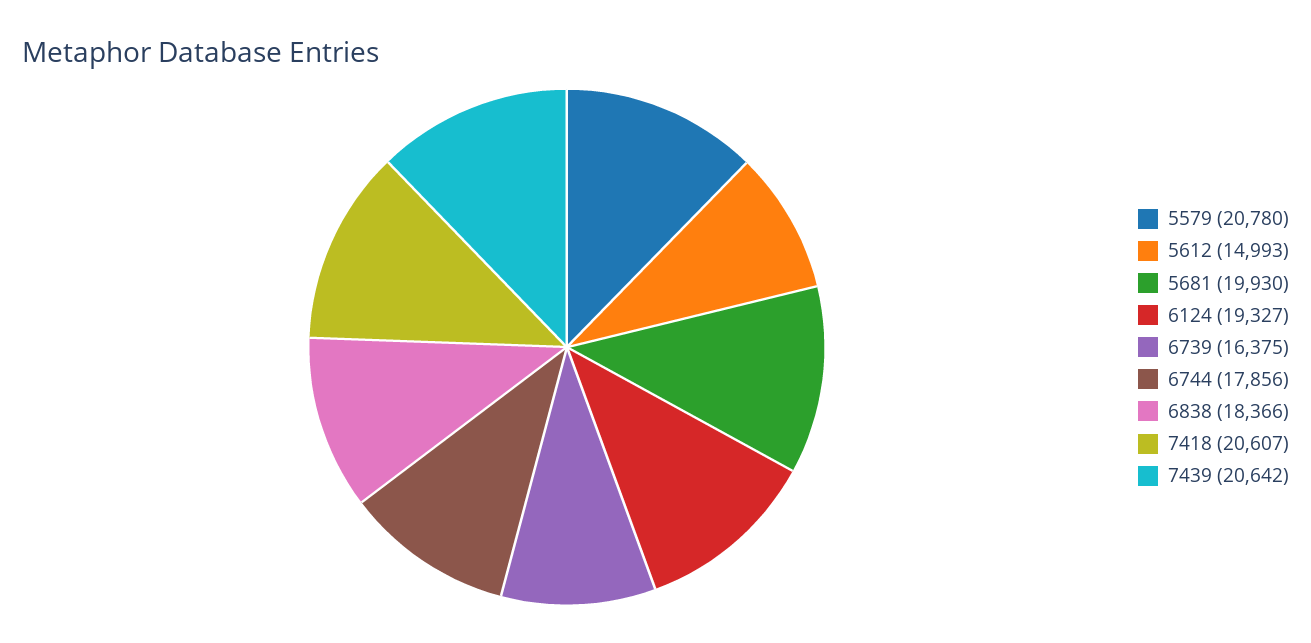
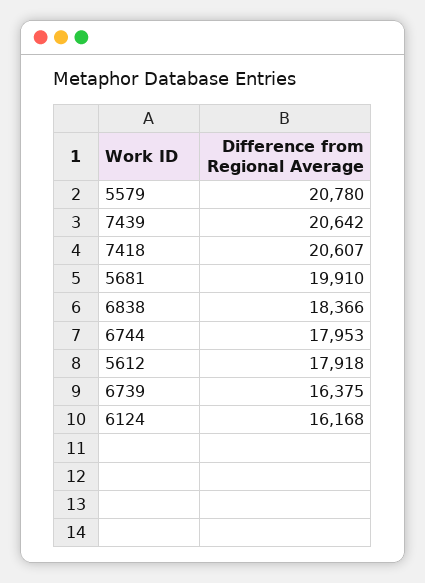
  {
    "5579": 20780,
-   "5612": 14993,
+   "5612": 17918,
-   "5681": 19930,
+   "5681": 19910,
-   "6124": 19327,
+   "6124": 16168,
    "6739": 16375,
-   "6744": 17856,
+   "6744": 17953,
    "6838": 18366,
    "7418": 20607,
    "7439": 20642
  }

